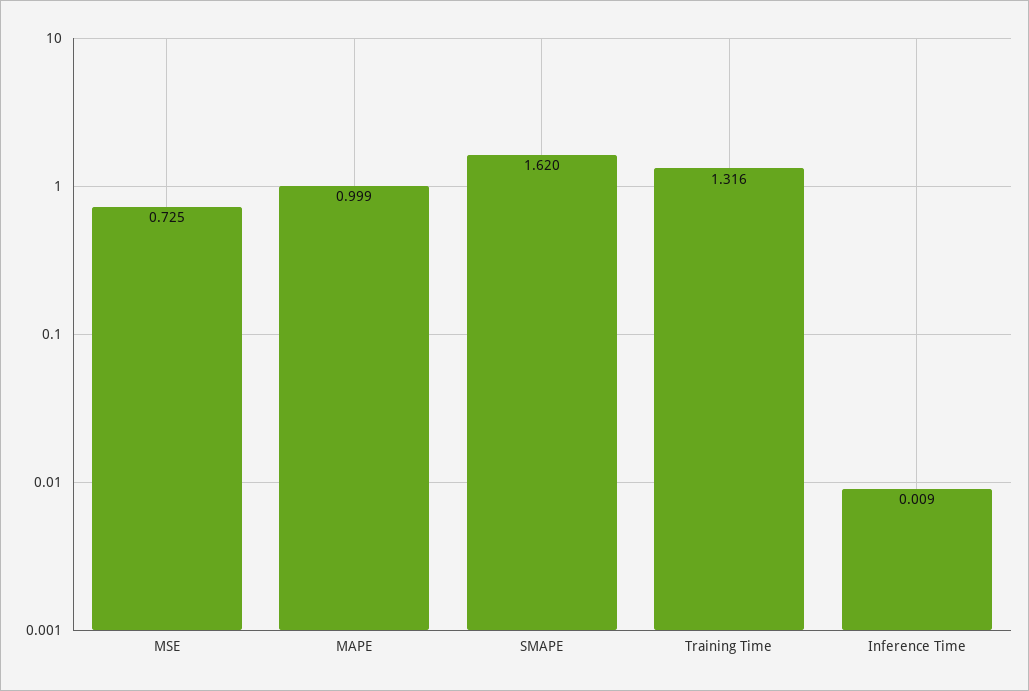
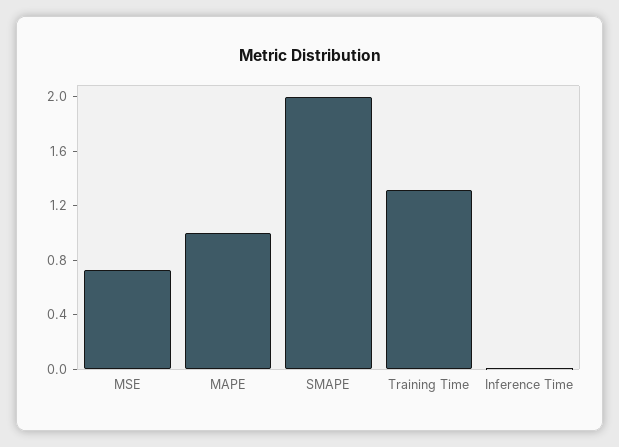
  {
    "MSE": 0.725,
    "MAPE": 0.999,
-   "SMAPE": 1.62,
+   "SMAPE": 2,
    "Training Time": 1.316,
    "Inference Time": 0.009
  }

